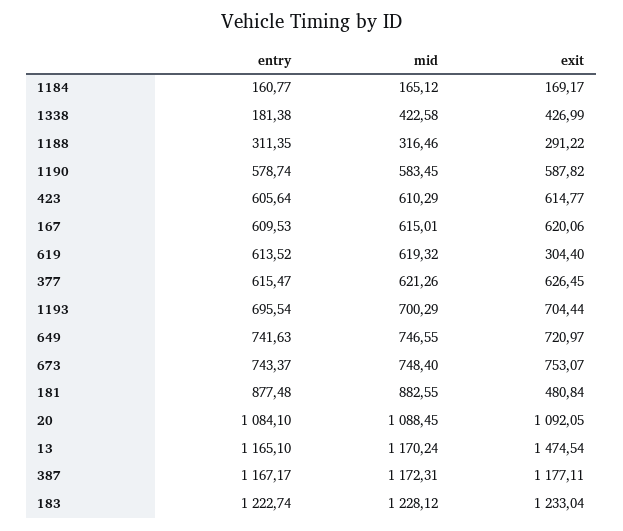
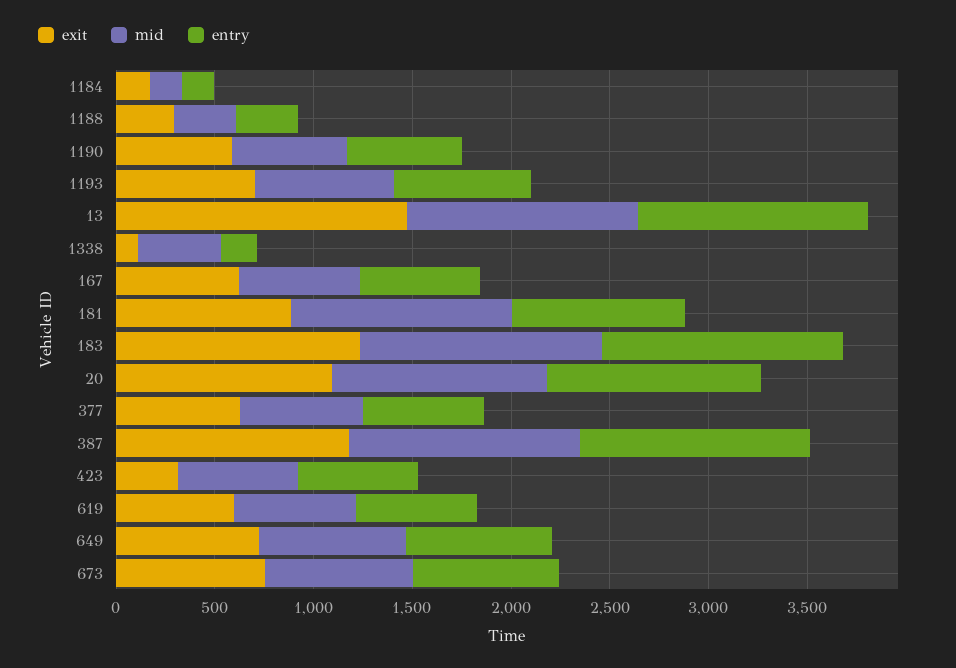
  {
    "entry": {
      "1184": 160.77,
      "1338": 181.38,
      "1188": 311.35,
      "1190": 578.74,
      "423": 605.64,
      "167": 609.53,
      "619": 613.52,
      "377": 615.47,
      "1193": 695.54,
      "649": 741.63,
      "673": 743.37,
      "181": 877.48,
      "20": 1084.1,
      "13": 1165.1,
      "387": 1167.17,
      "183": 1222.74
    },
    "mid": {
      "1184": 165.12,
      "1338": 422.58,
      "1188": 316.46,
      "1190": 583.45,
      "423": 610.29,
      "167": 615.01,
      "619": 619.32,
      "377": 621.26,
      "1193": 700.29,
      "649": 746.55,
      "673": 748.4,
-     "181": 882.55,
+     "181": 1100,
      "20": 1088.45,
      "13": 1170.24,
      "387": 1172.31,
      "183": 1228.12
    },
    "exit": {
      "1184": 169.17,
-     "1338": 426.99,
+     "1338": 100,
      "1188": 291.22,
      "1190": 587.82,
-     "423": 614.77,
+     "423": 300,
      "167": 620.06,
-     "619": 304.4,
+     "619": 600,
      "377": 626.45,
      "1193": 704.44,
      "649": 720.97,
      "673": 753.07,
-     "181": 480.84,
+     "181": 900,
      "20": 1092.05,
      "13": 1474.54,
      "387": 1177.11,
      "183": 1233.04
    }
  }

